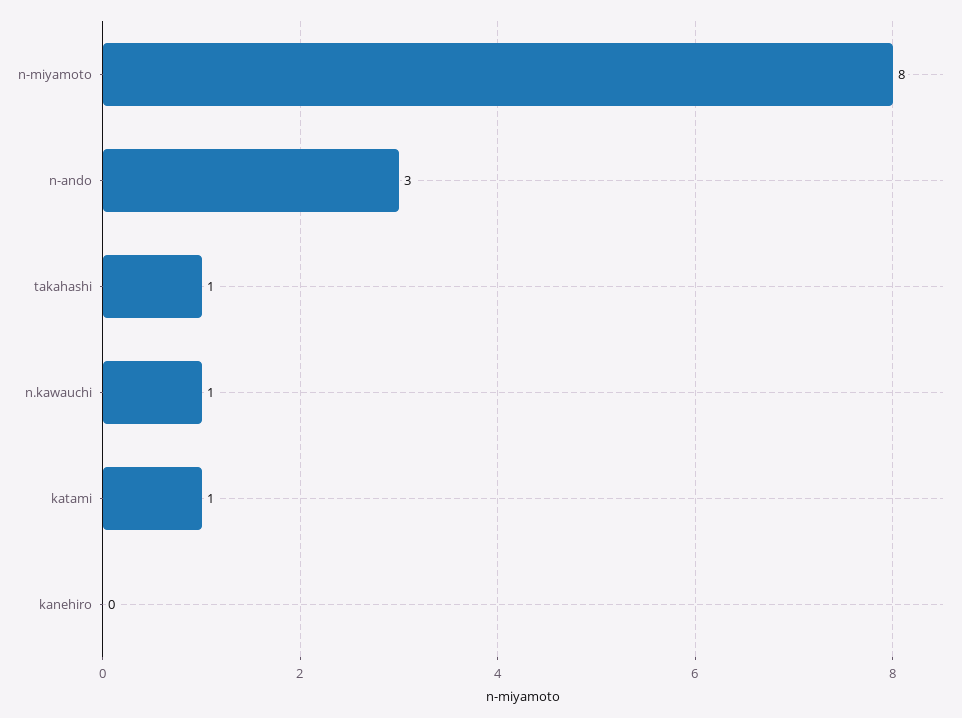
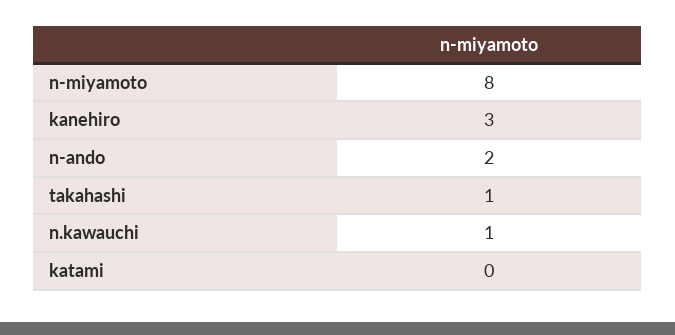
  {
    "n-miyamoto": 8,
-   "n-ando": 3,
+   "n-ando": 2,
    "takahashi": 1,
    "n.kawauchi": 1,
-   "katami": 1,
+   "katami": 0,
-   "kanehiro": 0
+   "kanehiro": 3
  }

